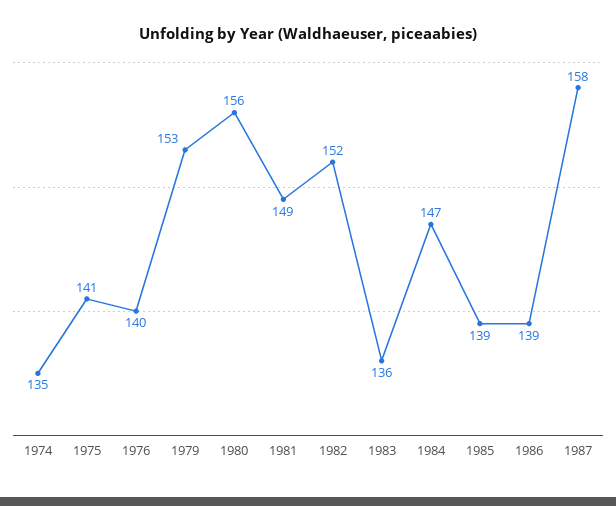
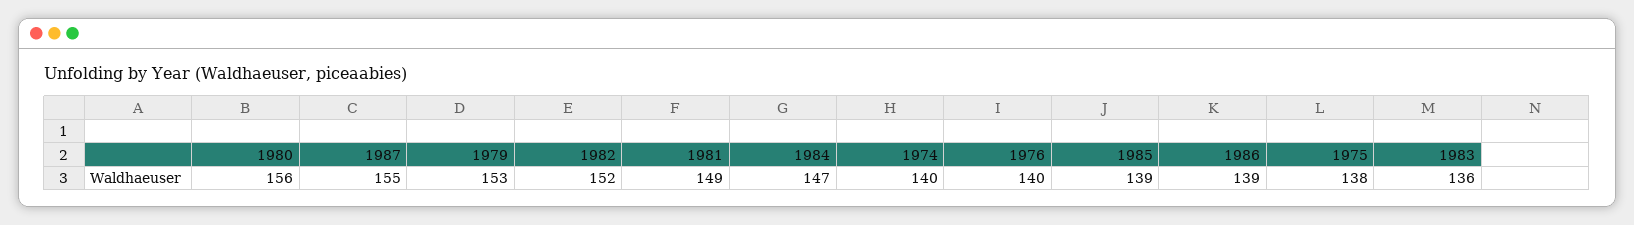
  {
-   "1974": 135,
+   "1974": 140,
-   "1975": 141,
+   "1975": 138,
    "1976": 140,
    "1979": 153,
    "1980": 156,
    "1981": 149,
    "1982": 152,
    "1983": 136,
    "1984": 147,
    "1985": 139,
    "1986": 139,
-   "1987": 158
+   "1987": 155
  }

